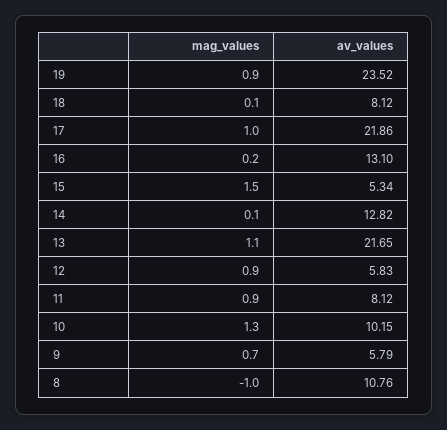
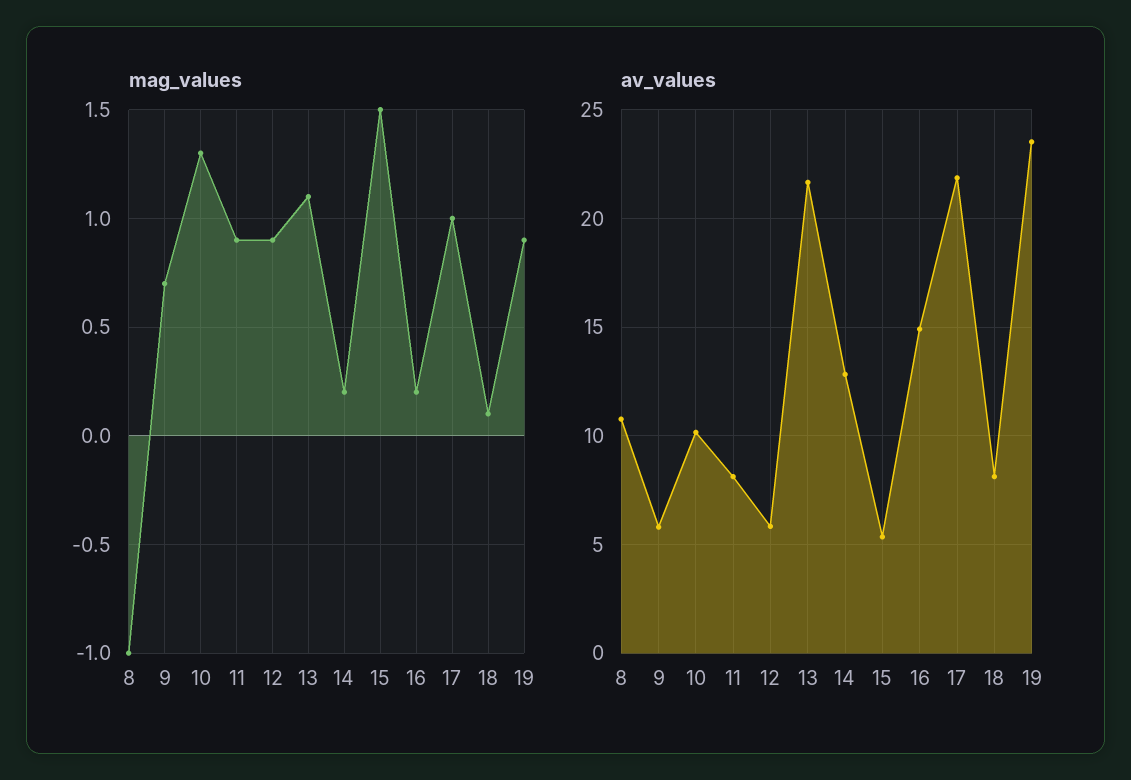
  {
    "mag_values": {
      "19": 0.9,
      "18": 0.1,
      "17": 1,
      "16": 0.2,
      "15": 1.5,
-     "14": 0.1,
+     "14": 0.2,
      "13": 1.1,
      "12": 0.9,
      "11": 0.9,
      "10": 1.3,
      "9": 0.7,
      "8": -1
    },
    "av_values": {
      "19": 23.52,
      "18": 8.12,
      "17": 21.86,
-     "16": 13.1,
+     "16": 15,
      "15": 5.34,
      "14": 12.82,
      "13": 21.65,
      "12": 5.83,
      "11": 8.12,
      "10": 10.15,
      "9": 5.79,
      "8": 10.76
    }
  }

